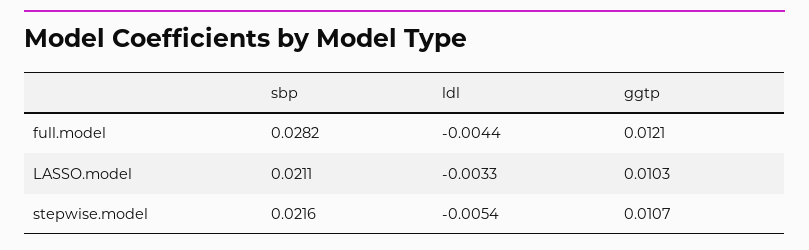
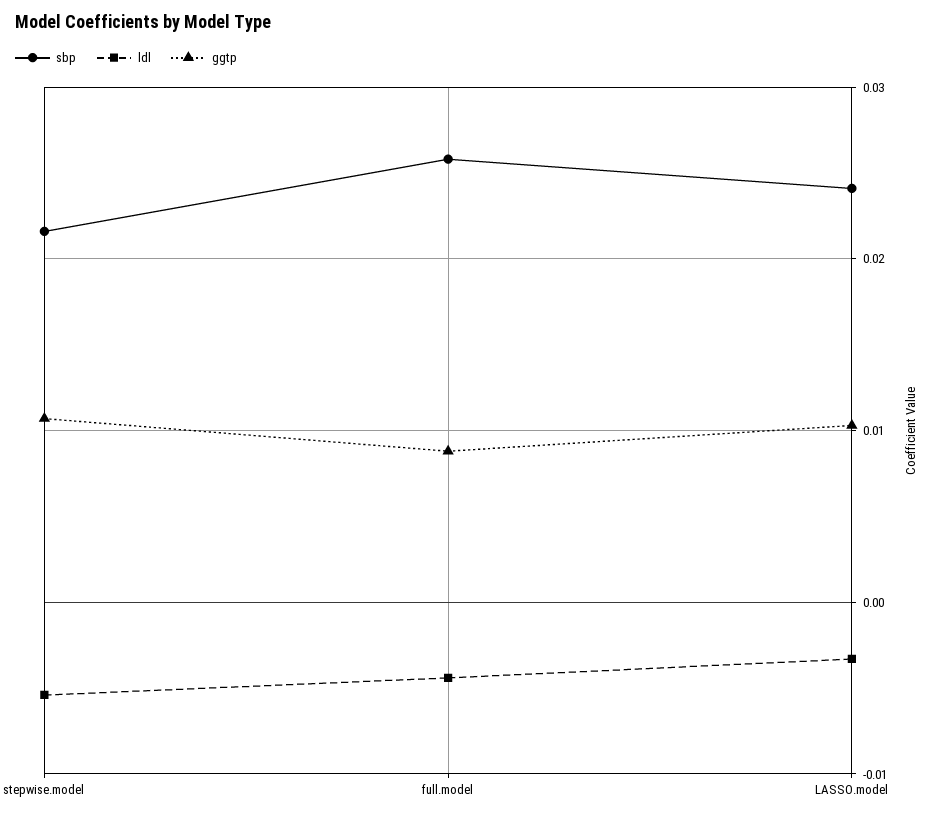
  {
    "sbp": {
-     "full.model": 0.0282,
+     "full.model": 0.026,
-     "LASSO.model": 0.0211,
+     "LASSO.model": 0.024,
      "stepwise.model": 0.0216
    },
    "ldl": {
      "full.model": -0.0044,
      "LASSO.model": -0.0033,
      "stepwise.model": -0.0054
    },
    "ggtp": {
-     "full.model": 0.0121,
+     "full.model": 0.009,
      "LASSO.model": 0.0103,
      "stepwise.model": 0.0107
    }
  }

